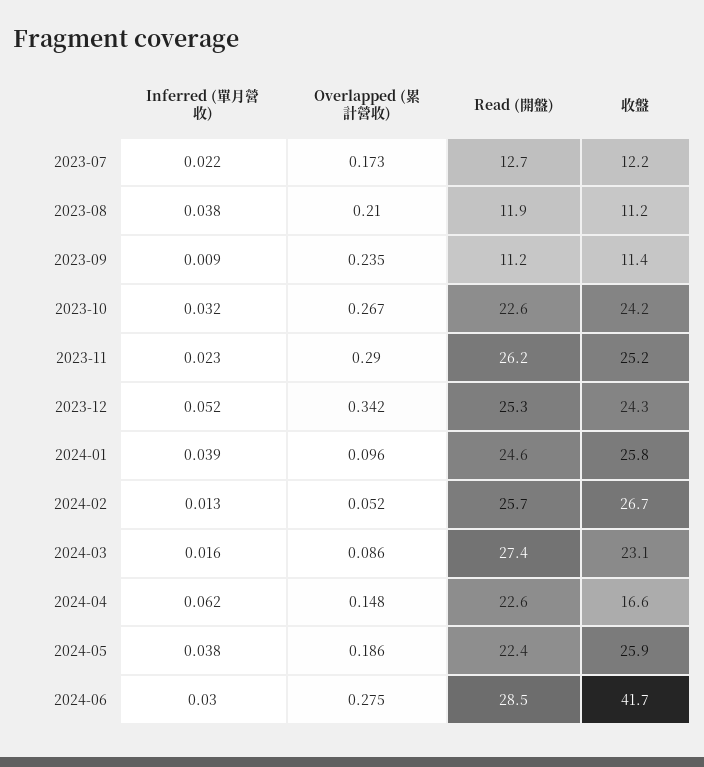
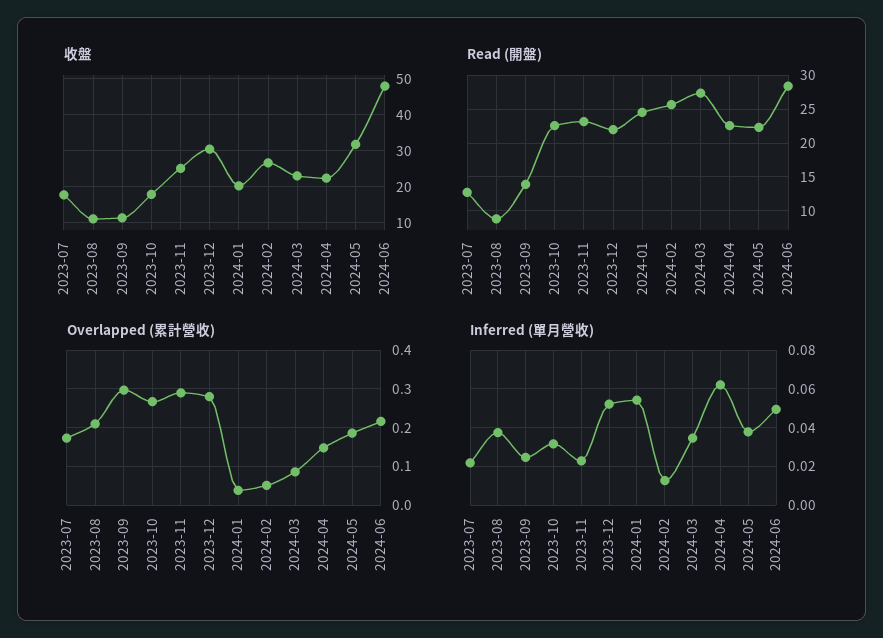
  {
    "Inferred (單月營收)": {
      "2023-07": 0.022,
      "2023-08": 0.038,
-     "2023-09": 0.009,
+     "2023-09": 0.025,
      "2023-10": 0.032,
      "2023-11": 0.023,
      "2023-12": 0.052,
-     "2024-01": 0.039,
+     "2024-01": 0.055,
      "2024-02": 0.013,
-     "2024-03": 0.016,
+     "2024-03": 0.035,
      "2024-04": 0.062,
      "2024-05": 0.038,
-     "2024-06": 0.03
+     "2024-06": 0.05
    },
    "Overlapped (累計營收)": {
      "2023-07": 0.173,
      "2023-08": 0.21,
-     "2023-09": 0.235,
+     "2023-09": 0.3,
      "2023-10": 0.267,
      "2023-11": 0.29,
-     "2023-12": 0.342,
+     "2023-12": 0.28,
-     "2024-01": 0.096,
+     "2024-01": 0.04,
      "2024-02": 0.052,
      "2024-03": 0.086,
      "2024-04": 0.148,
      "2024-05": 0.186,
-     "2024-06": 0.275
+     "2024-06": 0.22
    },
    "Read (開盤)": {
      "2023-07": 12.7,
-     "2023-08": 11.9,
+     "2023-08": 9,
-     "2023-09": 11.2,
+     "2023-09": 14,
      "2023-10": 22.6,
-     "2023-11": 26.2,
+     "2023-11": 23,
-     "2023-12": 25.3,
+     "2023-12": 22,
      "2024-01": 24.6,
      "2024-02": 25.7,
      "2024-03": 27.4,
      "2024-04": 22.6,
      "2024-05": 22.4,
      "2024-06": 28.5
    },
    "收盤": {
-     "2023-07": 12.2,
+     "2023-07": 18,
      "2023-08": 11.2,
      "2023-09": 11.4,
-     "2023-10": 24.2,
+     "2023-10": 18,
      "2023-11": 25.2,
-     "2023-12": 24.3,
+     "2023-12": 30,
-     "2024-01": 25.8,
+     "2024-01": 20,
      "2024-02": 26.7,
      "2024-03": 23.1,
-     "2024-04": 16.6,
+     "2024-04": 22,
-     "2024-05": 25.9,
+     "2024-05": 32,
-     "2024-06": 41.7
+     "2024-06": 48
    }
  }

